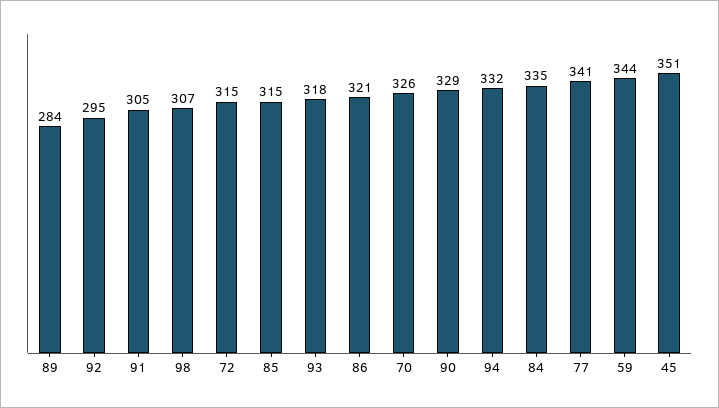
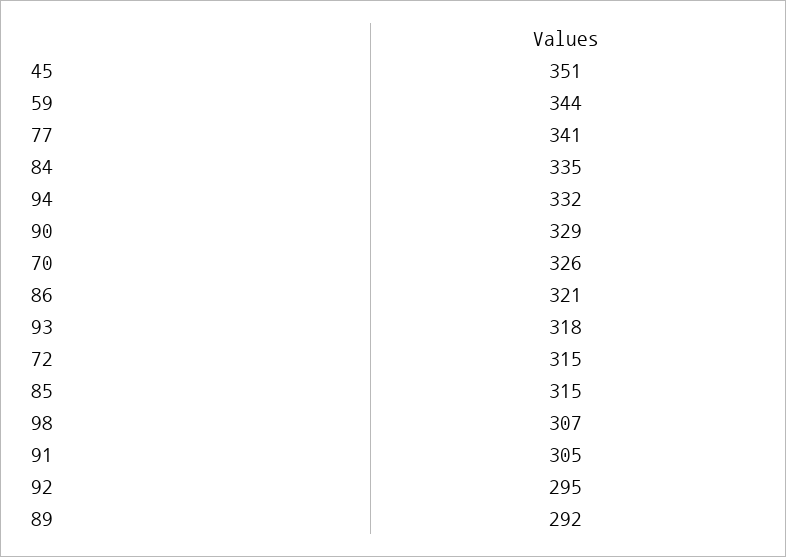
  {
-   "89": 284,
+   "89": 292,
    "92": 295,
    "91": 305,
    "98": 307,
    "72": 315,
    "85": 315,
    "93": 318,
    "86": 321,
    "70": 326,
    "90": 329,
    "94": 332,
    "84": 335,
    "77": 341,
    "59": 344,
    "45": 351
  }

